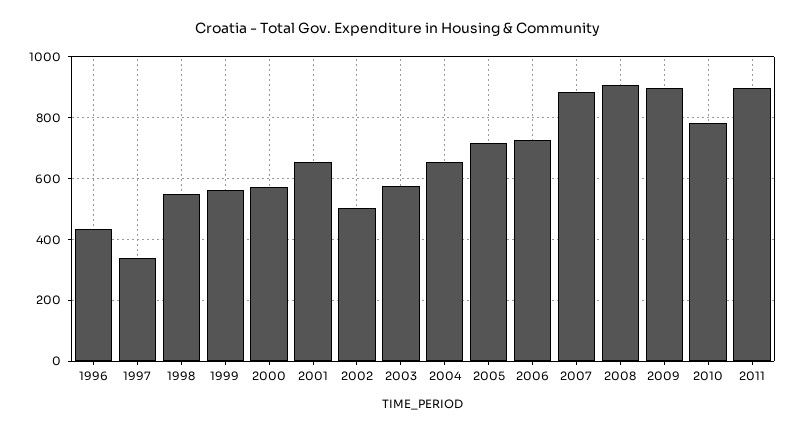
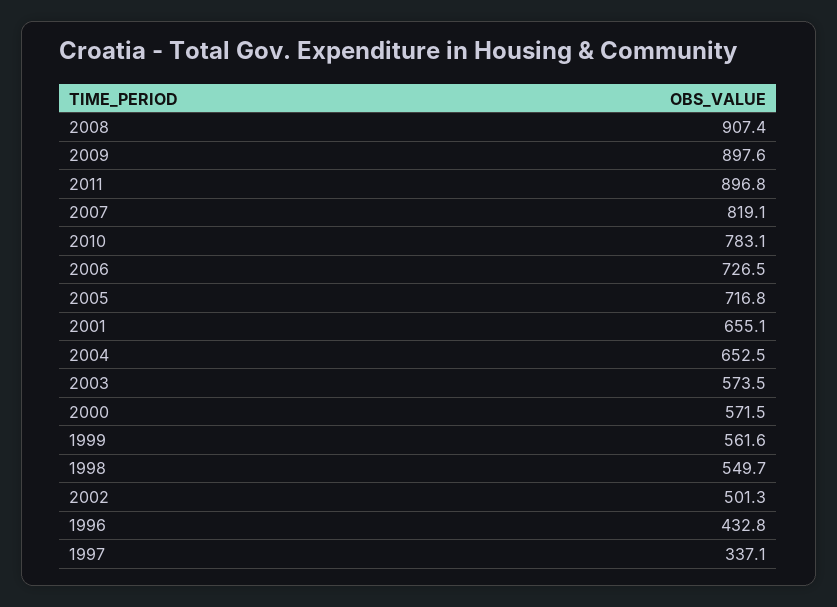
  {
    "1996": 432.8,
    "1997": 337.1,
    "1998": 549.7,
    "1999": 561.6,
    "2000": 571.5,
    "2001": 655.1,
    "2002": 501.3,
    "2003": 573.5,
    "2004": 652.5,
    "2005": 716.8,
    "2006": 726.5,
-   "2007": 880,
+   "2007": 819.1,
    "2008": 907.4,
    "2009": 897.6,
    "2010": 783.1,
    "2011": 896.8
  }

